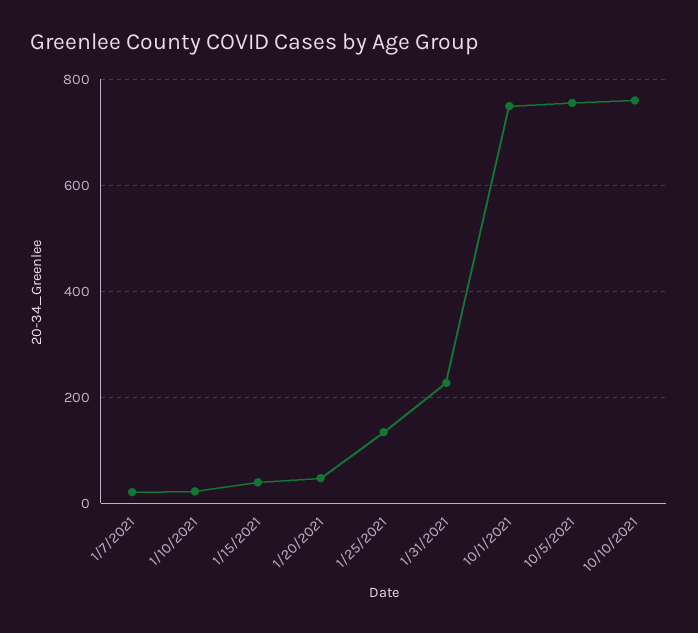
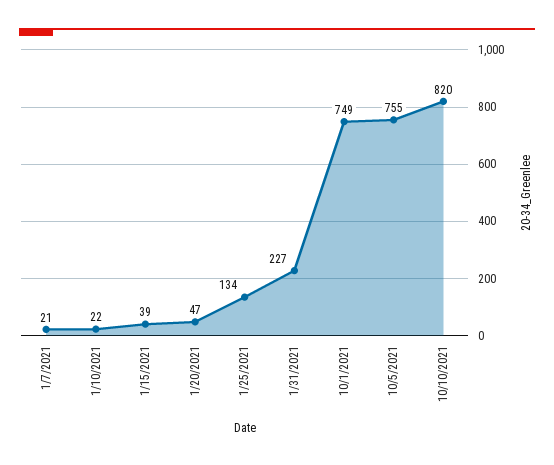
  {
    "1/7/2021": 21,
    "1/10/2021": 22,
    "1/15/2021": 39,
    "1/20/2021": 47,
    "1/25/2021": 134,
    "1/31/2021": 227,
    "10/1/2021": 749,
    "10/5/2021": 755,
-   "10/10/2021": 760
+   "10/10/2021": 820
  }

